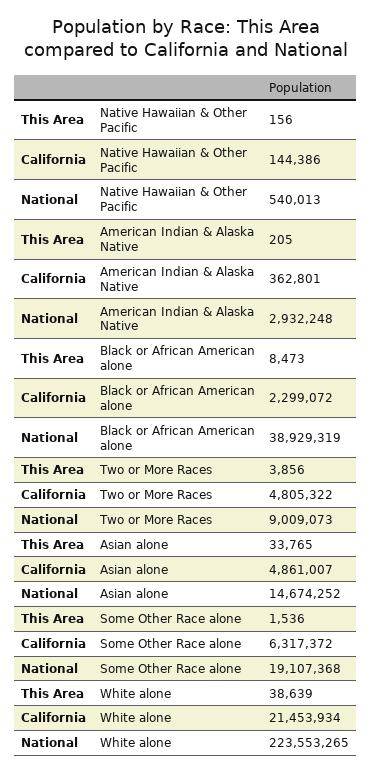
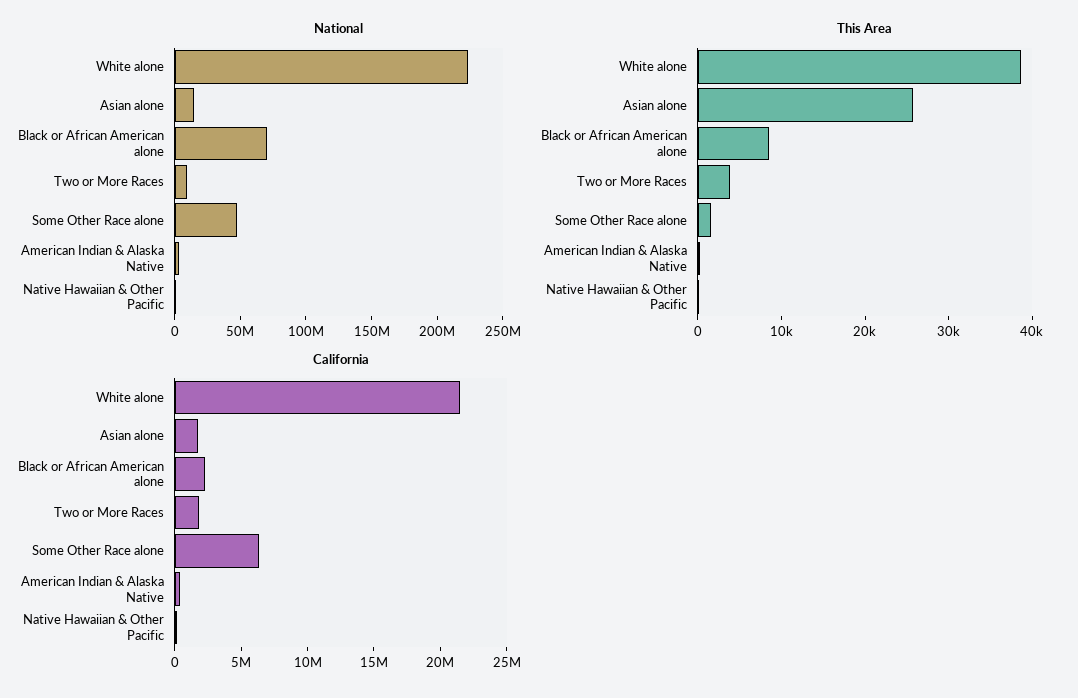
  {
    "This Area": {
      "Native Hawaiian & Other Pacific": 156,
      "American Indian & Alaska Native": 205,
      "Black or African American alone": 8473,
      "Two or More Races": 3856,
-     "Asian alone": 33765,
+     "Asian alone": 26000,
      "Some Other Race alone": 1536,
      "White alone": 38639
    },
    "California": {
      "Native Hawaiian & Other Pacific": 144386,
      "American Indian & Alaska Native": 362801,
      "Black or African American alone": 2299072,
-     "Two or More Races": 4805322,
+     "Two or More Races": 2000000,
-     "Asian alone": 4861007,
+     "Asian alone": 2000000,
      "Some Other Race alone": 6317372,
      "White alone": 21453934
    },
    "National": {
      "Native Hawaiian & Other Pacific": 540013,
      "American Indian & Alaska Native": 2932248,
-     "Black or African American alone": 38929319,
+     "Black or African American alone": 70000000,
      "Two or More Races": 9009073,
      "Asian alone": 14674252,
-     "Some Other Race alone": 19107368,
+     "Some Other Race alone": 50000000,
      "White alone": 223553265
    }
  }

